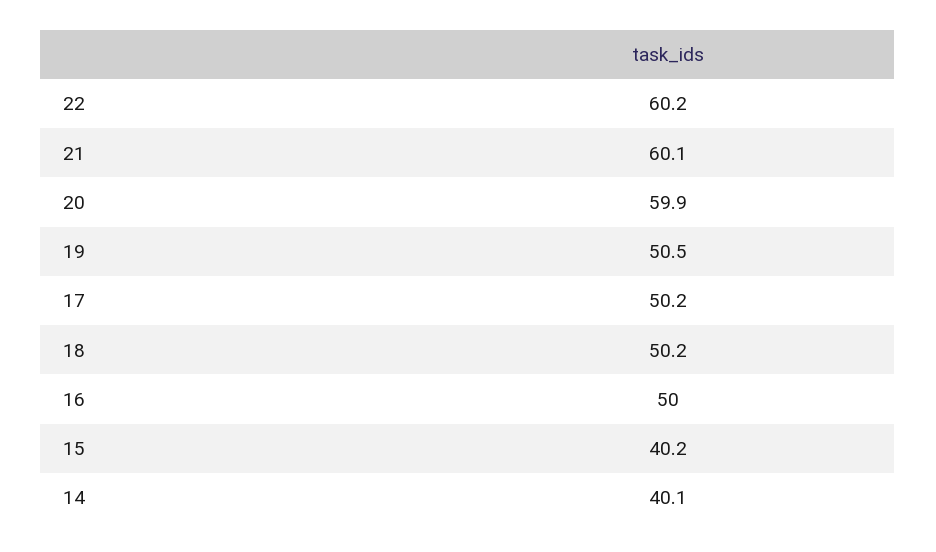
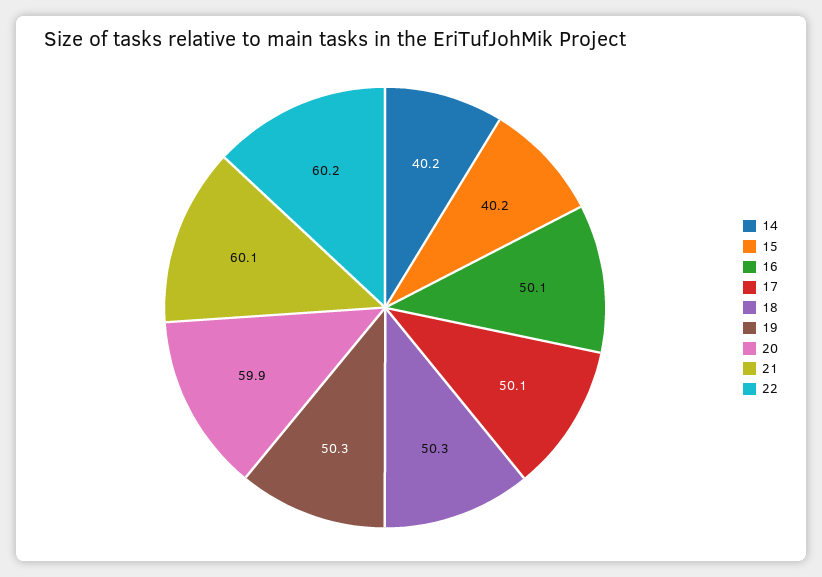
  {
    "22": 60.2,
    "21": 60.1,
    "20": 59.9,
-   "19": 50.5,
+   "19": 50.3,
-   "17": 50.2,
+   "17": 50.1,
-   "18": 50.2,
+   "18": 50.3,
-   "16": 50,
+   "16": 50.1,
    "15": 40.2,
-   "14": 40.1
+   "14": 40.2
  }

